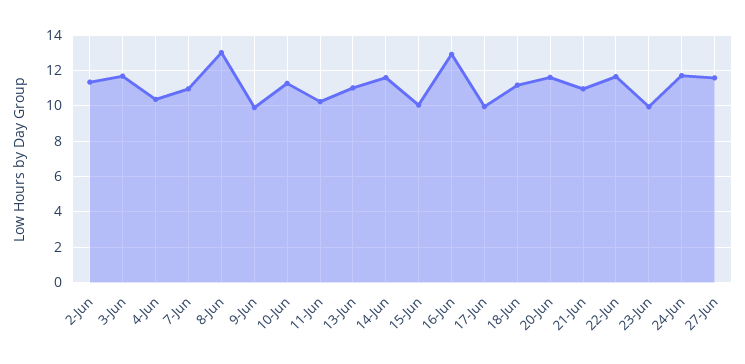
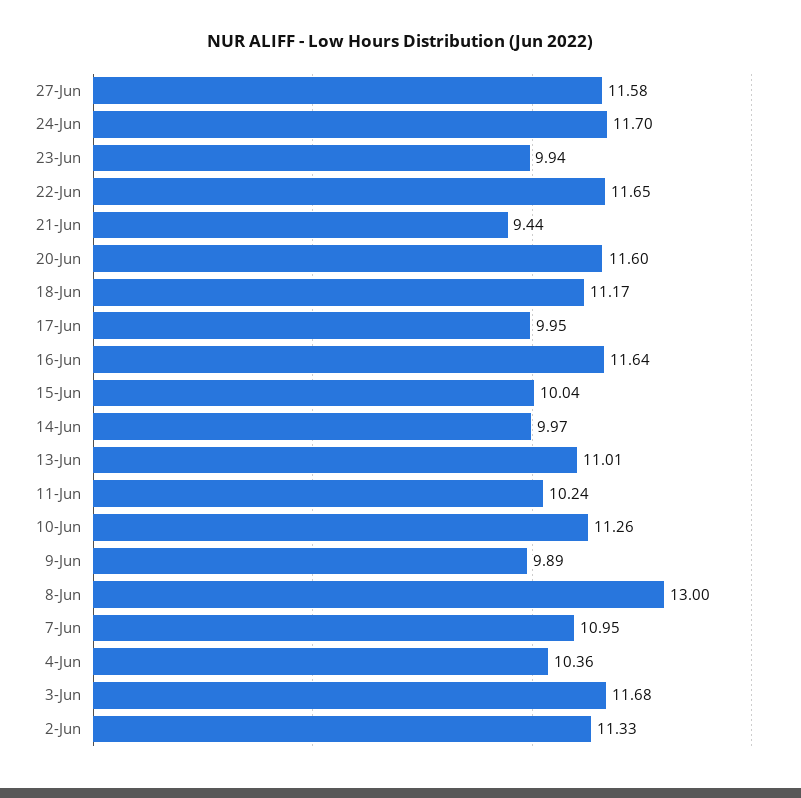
  {
    "2-Jun": 11.33,
    "3-Jun": 11.68,
    "4-Jun": 10.36,
    "7-Jun": 10.95,
    "8-Jun": 13,
    "9-Jun": 9.89,
    "10-Jun": 11.26,
    "11-Jun": 10.24,
    "13-Jun": 11.01,
-   "14-Jun": 11.5,
+   "14-Jun": 9.97,
    "15-Jun": 10.04,
-   "16-Jun": 13,
+   "16-Jun": 11.64,
    "17-Jun": 9.95,
    "18-Jun": 11.17,
    "20-Jun": 11.6,
-   "21-Jun": 11,
+   "21-Jun": 9.44,
    "22-Jun": 11.65,
    "23-Jun": 9.94,
    "24-Jun": 11.7,
    "27-Jun": 11.58
  }

